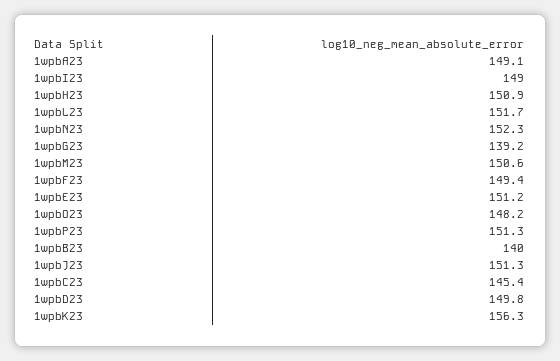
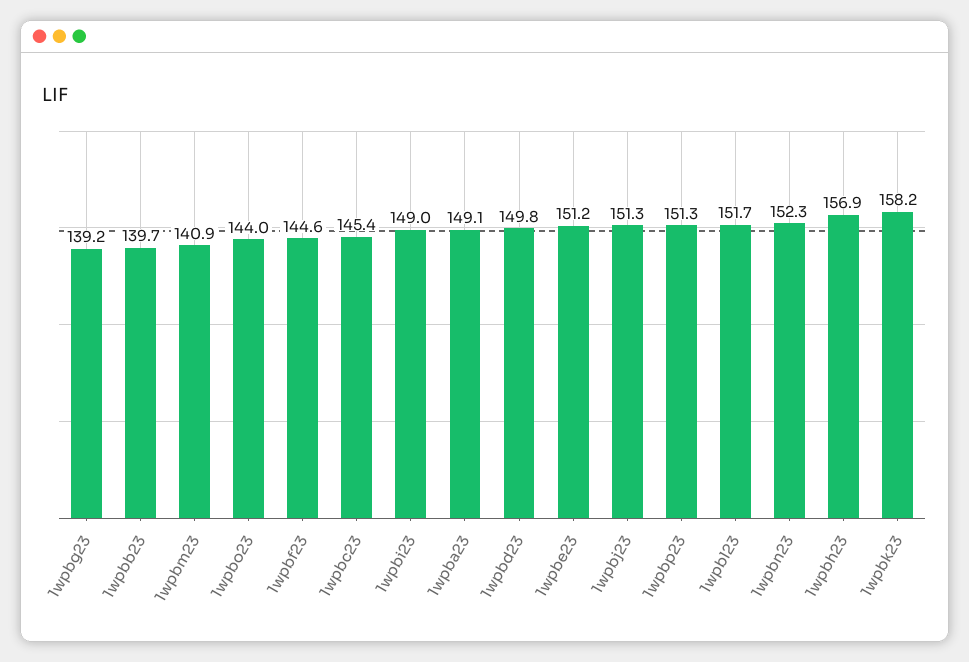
  {
    "1wpbA23": 149.1,
    "1wpbI23": 149,
-   "1wpbH23": 150.9,
+   "1wpbH23": 156.9,
    "1wpbL23": 151.7,
    "1wpbN23": 152.3,
    "1wpbG23": 139.2,
-   "1wpbM23": 150.6,
+   "1wpbM23": 140.9,
-   "1wpbF23": 149.4,
+   "1wpbF23": 144.6,
    "1wpbE23": 151.2,
-   "1wpbO23": 148.2,
+   "1wpbO23": 144,
    "1wpbP23": 151.3,
-   "1wpbB23": 140,
+   "1wpbB23": 139.7,
    "1wpbJ23": 151.3,
    "1wpbC23": 145.4,
    "1wpbD23": 149.8,
-   "1wpbK23": 156.3
+   "1wpbK23": 158.2
  }

